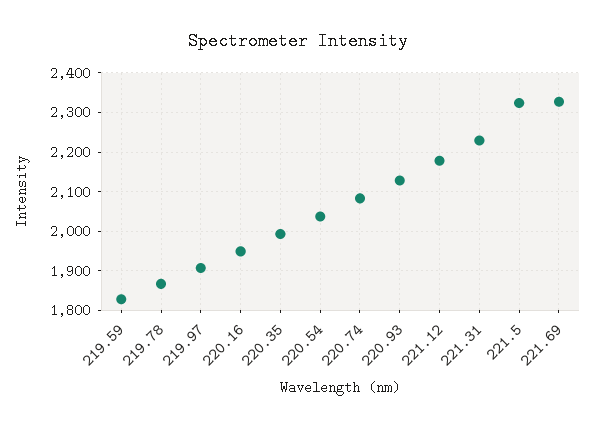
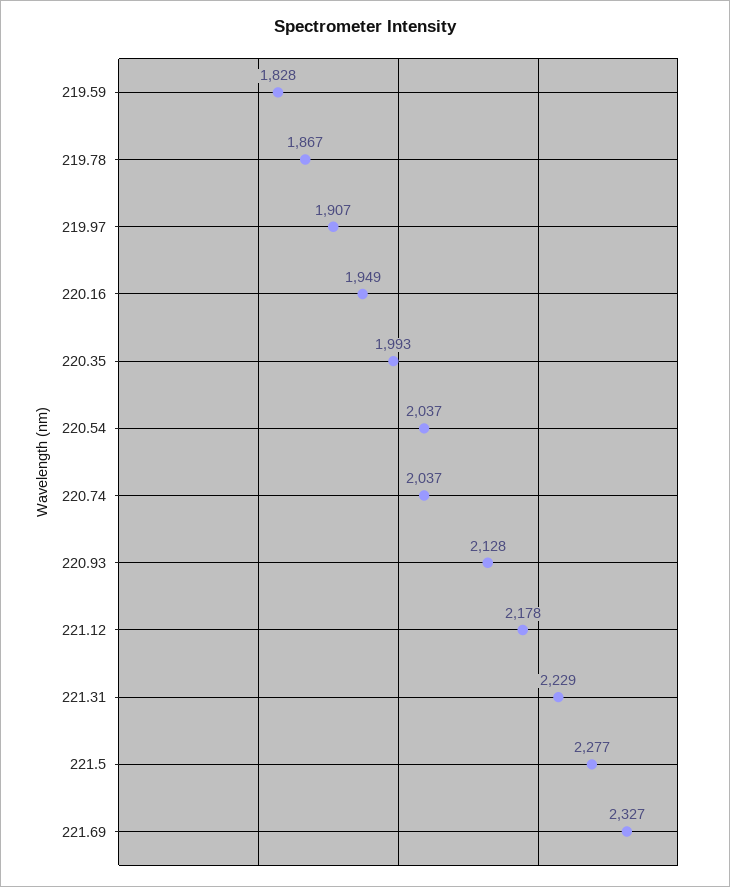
  {
    "219.59": 1828,
    "219.78": 1867,
    "219.97": 1907,
    "220.16": 1949,
    "220.35": 1993,
    "220.54": 2037,
-   "220.74": 2080,
+   "220.74": 2037,
    "220.93": 2128,
    "221.12": 2178,
    "221.31": 2229,
-   "221.5": 2320,
+   "221.5": 2277,
    "221.69": 2327
  }

